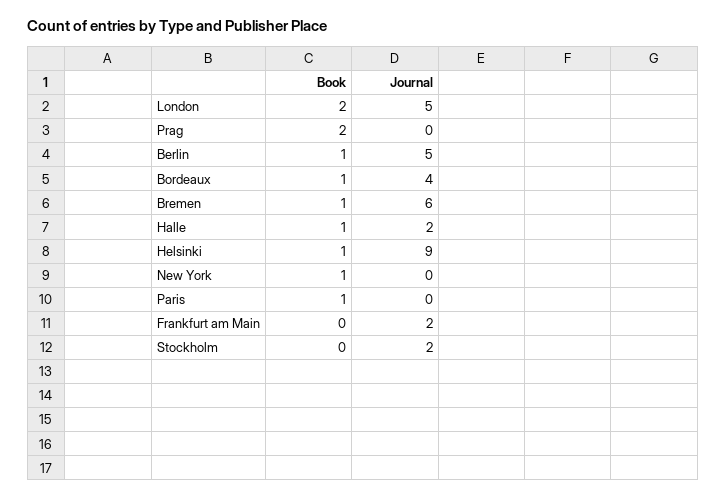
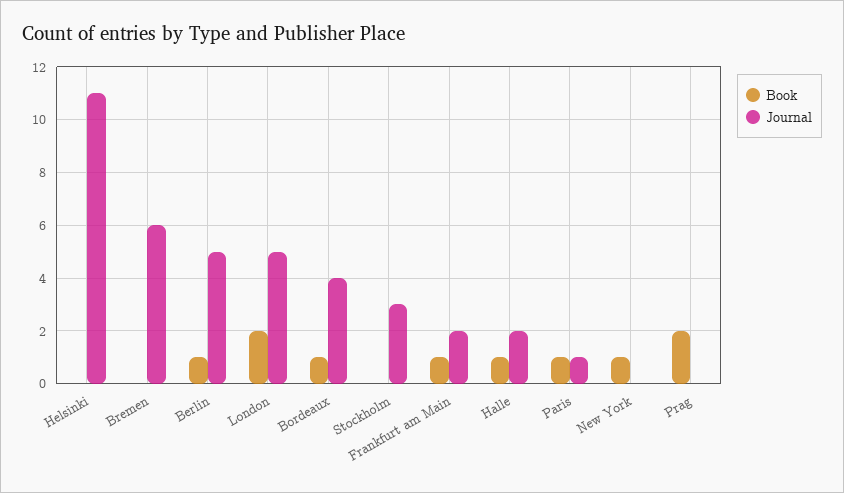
  {
    "Book": {
      "London": 2,
      "Prag": 2,
      "Berlin": 1,
      "Bordeaux": 1,
-     "Bremen": 1,
+     "Bremen": 0,
      "Halle": 1,
-     "Helsinki": 1,
+     "Helsinki": 0,
      "New York": 1,
      "Paris": 1,
-     "Frankfurt am Main": 0,
+     "Frankfurt am Main": 1,
      "Stockholm": 0
    },
    "Journal": {
      "London": 5,
      "Prag": 0,
      "Berlin": 5,
      "Bordeaux": 4,
      "Bremen": 6,
      "Halle": 2,
-     "Helsinki": 9,
+     "Helsinki": 11,
      "New York": 0,
-     "Paris": 0,
+     "Paris": 1,
      "Frankfurt am Main": 2,
-     "Stockholm": 2
+     "Stockholm": 3
    }
  }

